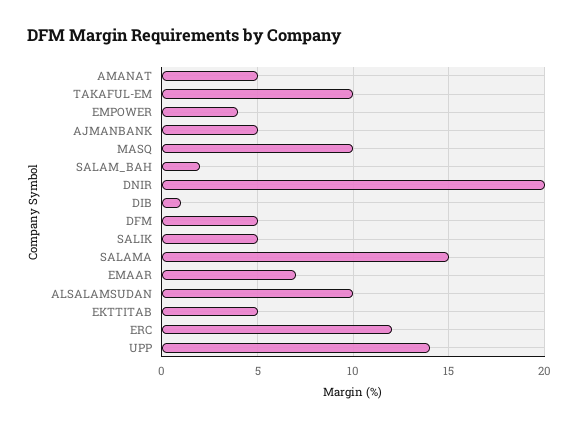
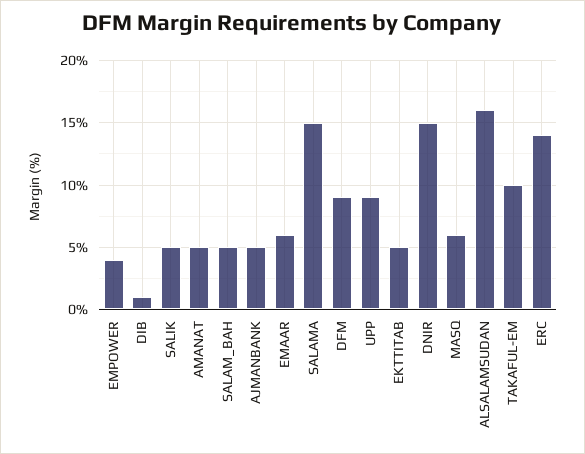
  {
    "AMANAT": 5,
    "TAKAFUL-EM": 10,
    "EMPOWER": 4,
    "AJMANBANK": 5,
-   "MASQ": 10,
+   "MASQ": 6,
-   "SALAM_BAH": 2,
+   "SALAM_BAH": 5,
-   "DNIR": 20,
+   "DNIR": 15,
    "DIB": 1,
-   "DFM": 5,
+   "DFM": 9,
    "SALIK": 5,
    "SALAMA": 15,
-   "EMAAR": 7,
+   "EMAAR": 6,
-   "ALSALAMSUDAN": 10,
+   "ALSALAMSUDAN": 16,
    "EKTTITAB": 5,
-   "ERC": 12,
+   "ERC": 14,
-   "UPP": 14
+   "UPP": 9
  }

